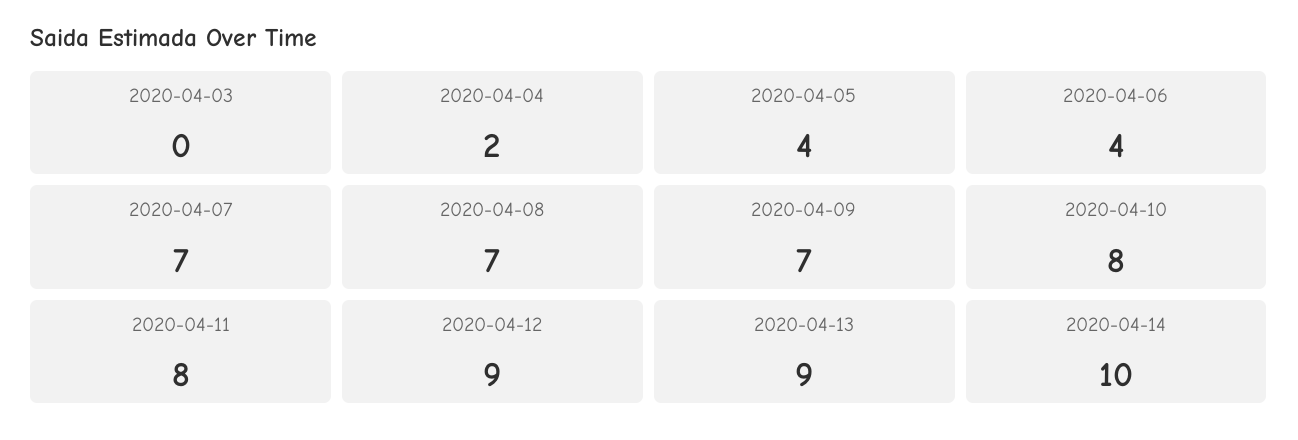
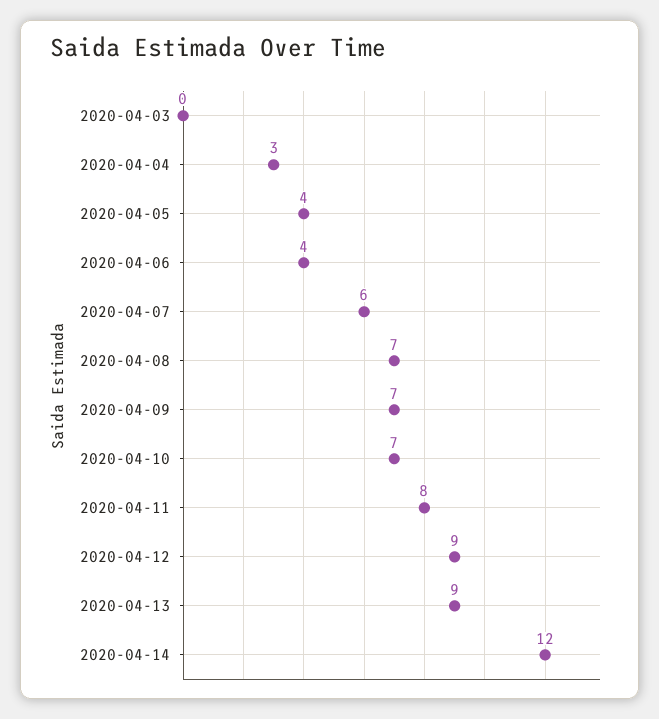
  {
    "2020-04-03": 0,
-   "2020-04-04": 2,
+   "2020-04-04": 3,
    "2020-04-05": 4,
    "2020-04-06": 4,
-   "2020-04-07": 7,
+   "2020-04-07": 6,
    "2020-04-08": 7,
    "2020-04-09": 7,
-   "2020-04-10": 8,
+   "2020-04-10": 7,
    "2020-04-11": 8,
    "2020-04-12": 9,
    "2020-04-13": 9,
-   "2020-04-14": 10
+   "2020-04-14": 12
  }

